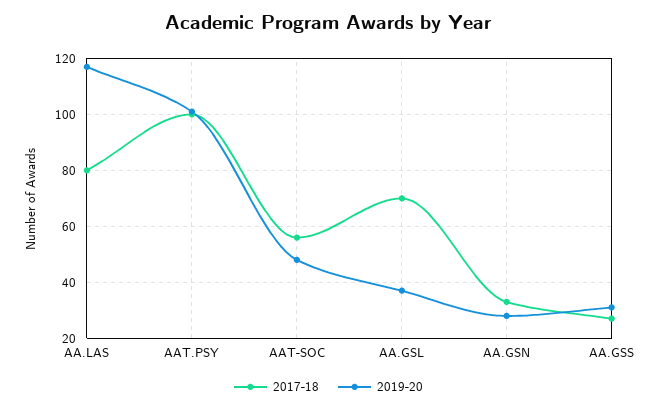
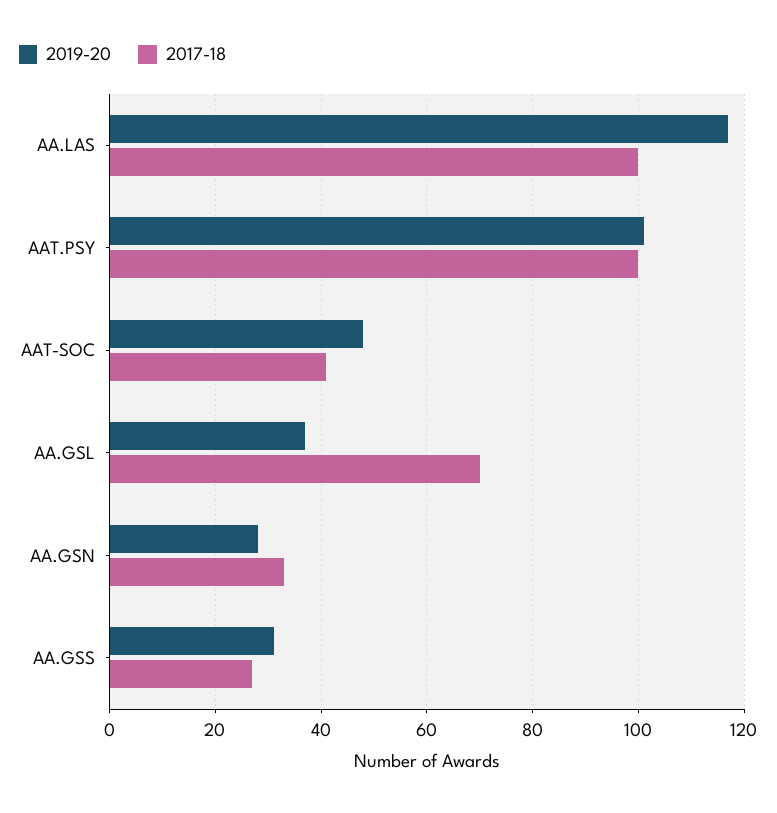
  {
    "2017-18": {
-     "AA.LAS": 80,
+     "AA.LAS": 100,
      "AAT.PSY": 100,
-     "AAT-SOC": 55,
+     "AAT-SOC": 40,
      "AA.GSL": 70,
      "AA.GSN": 35,
      "AA.GSS": 25
    },
    "2019-20": {
      "AA.LAS": 115,
      "AAT.PSY": 100,
      "AAT-SOC": 50,
      "AA.GSL": 35,
      "AA.GSN": 30,
      "AA.GSS": 30
    }
  }

